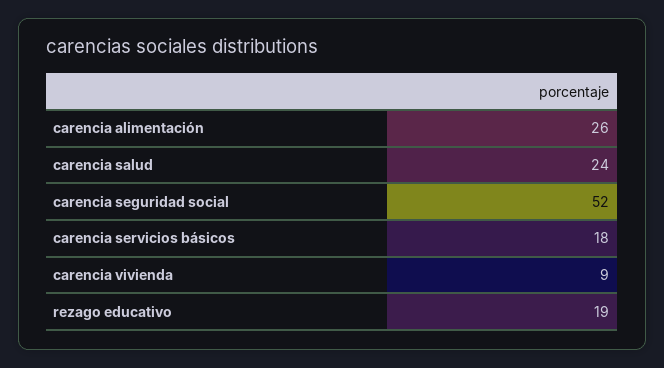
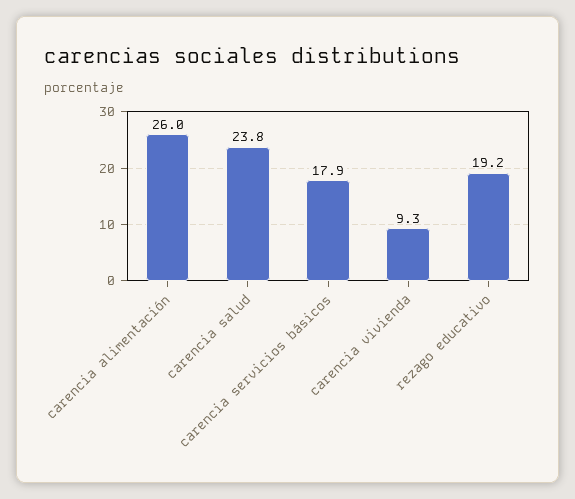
  {
    "carencia alimentación": 26,
    "carencia salud": 23.8,
-   "carencia seguridad social": 52,
    "carencia servicios básicos": 17.9,
    "carencia vivienda": 9.3,
    "rezago educativo": 19.2
  }

